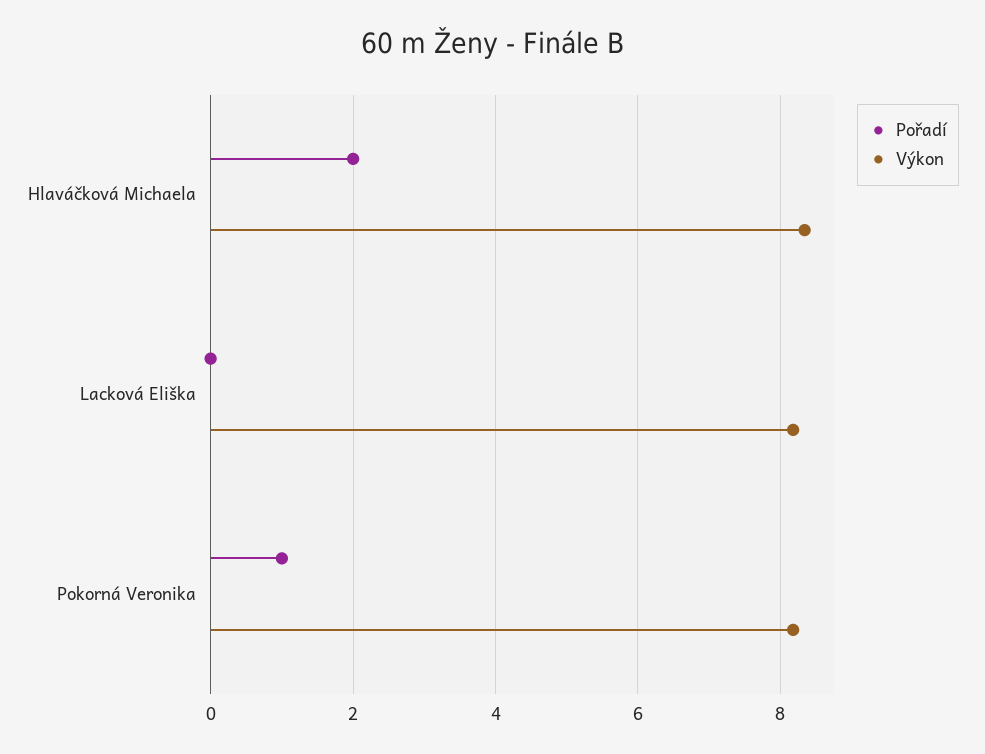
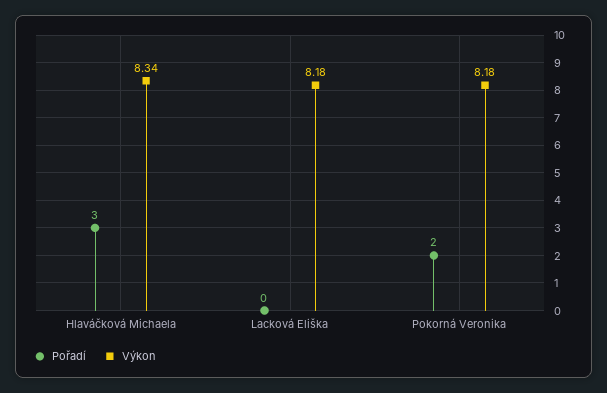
  {
    "Pořadí": {
-     "Hlaváčková Michaela": 2,
+     "Hlaváčková Michaela": 3,
      "Lacková Eliška": 0,
-     "Pokorná Veronika": 1
+     "Pokorná Veronika": 2
    },
    "Výkon": {
      "Hlaváčková Michaela": 8.34,
      "Lacková Eliška": 8.18,
      "Pokorná Veronika": 8.18
    }
  }

